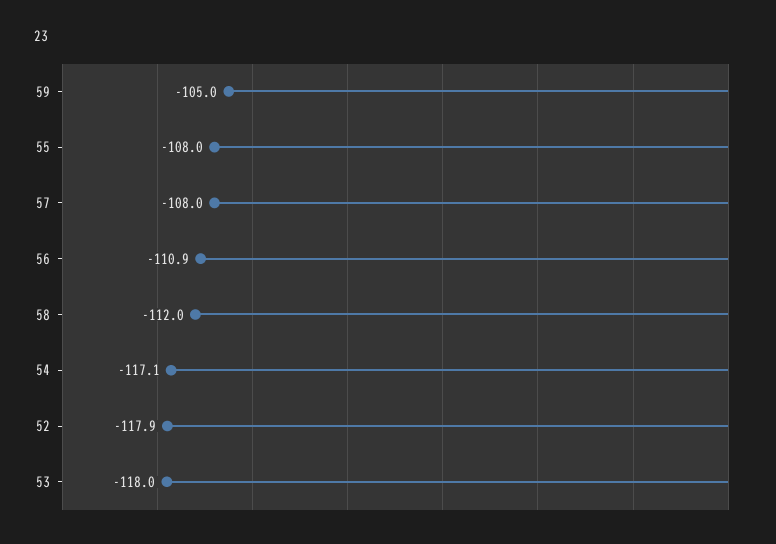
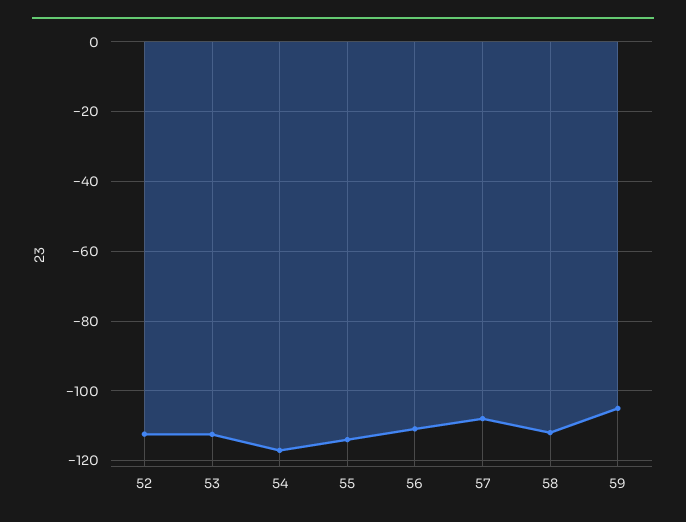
  {
    "59": -105,
-   "55": -108,
+   "55": -114,
    "57": -108,
    "56": -110.9,
    "58": -112,
    "54": -117.1,
-   "52": -117.9,
+   "52": -112,
-   "53": -118
+   "53": -112
  }

